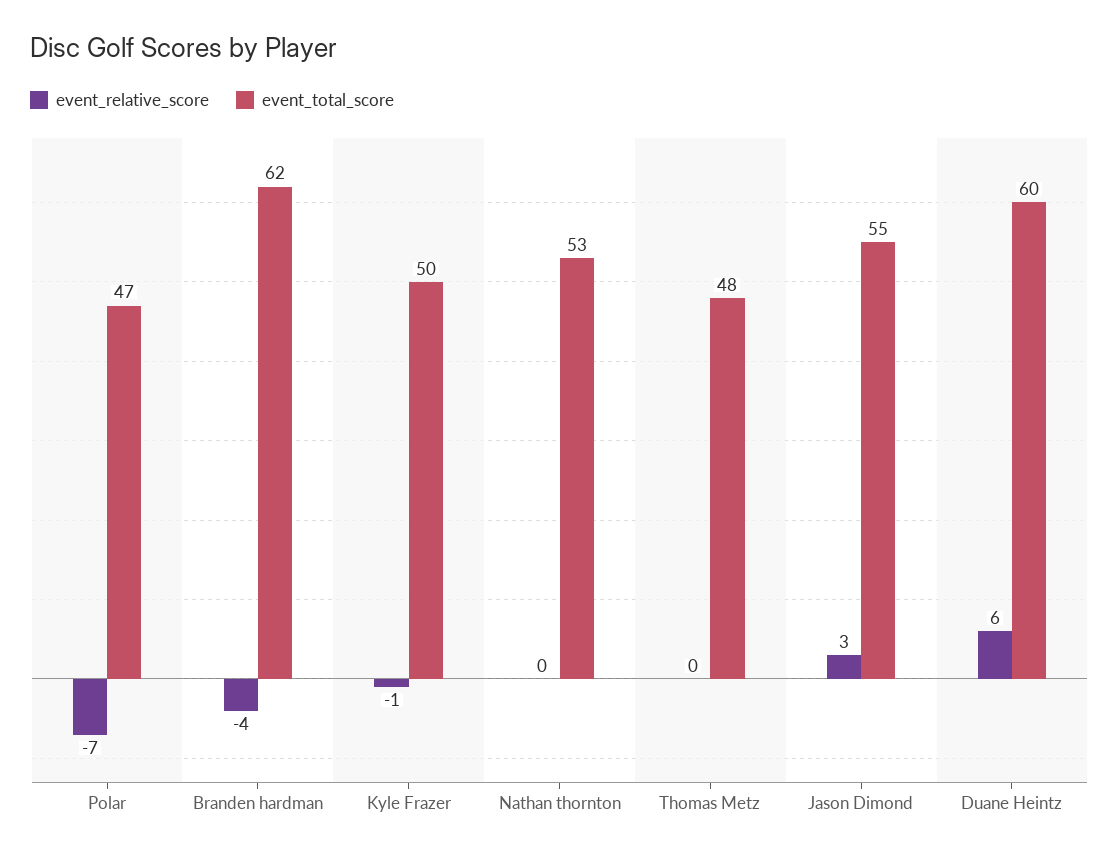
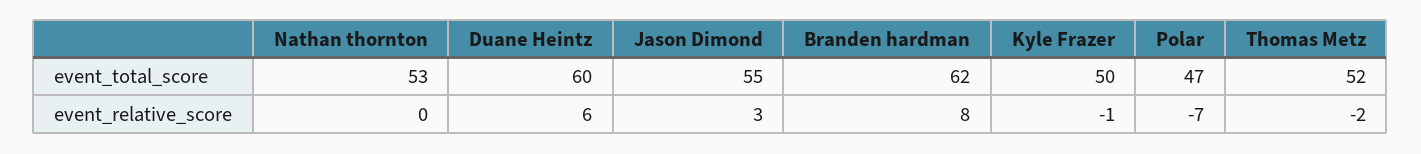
  {
    "event_relative_score": {
      "Polar": -7,
-     "Branden hardman": -4,
+     "Branden hardman": 8,
      "Kyle Frazer": -1,
      "Nathan thornton": 0,
-     "Thomas Metz": 0,
+     "Thomas Metz": -2,
      "Jason Dimond": 3,
      "Duane Heintz": 6
    },
    "event_total_score": {
      "Polar": 47,
      "Branden hardman": 62,
      "Kyle Frazer": 50,
      "Nathan thornton": 53,
-     "Thomas Metz": 48,
+     "Thomas Metz": 52,
      "Jason Dimond": 55,
      "Duane Heintz": 60
    }
  }

